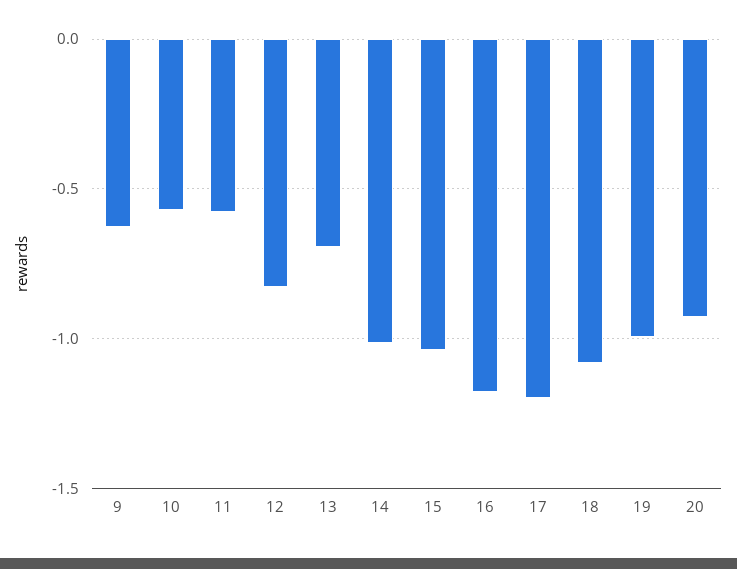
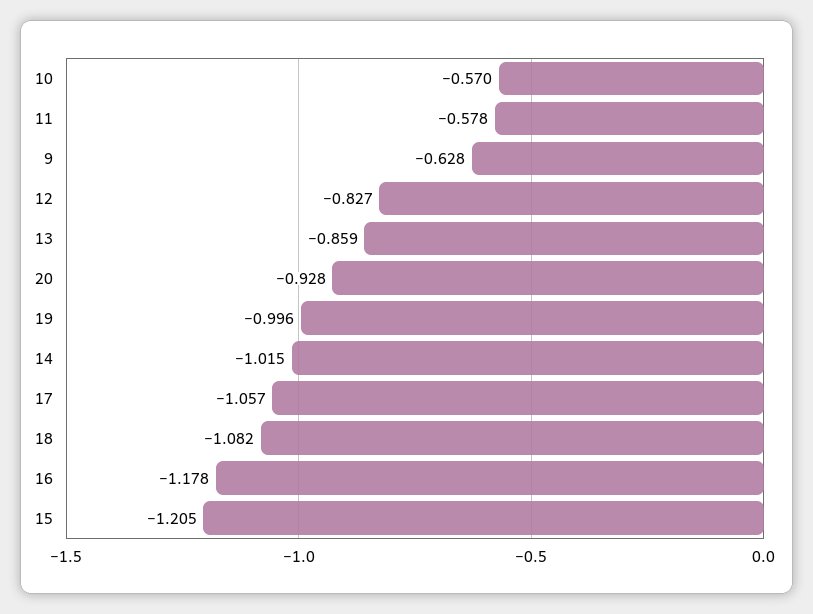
  {
    "9": -0.628,
    "10": -0.57,
    "11": -0.578,
    "12": -0.827,
-   "13": -0.7,
+   "13": -0.859,
    "14": -1.015,
-   "15": -1.05,
+   "15": -1.205,
    "16": -1.178,
-   "17": -1.2,
+   "17": -1.057,
    "18": -1.082,
    "19": -0.996,
    "20": -0.928
  }

